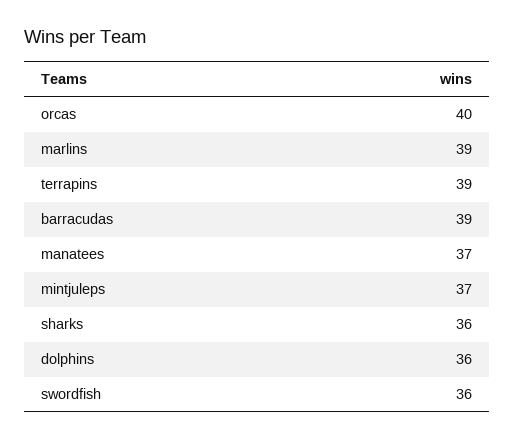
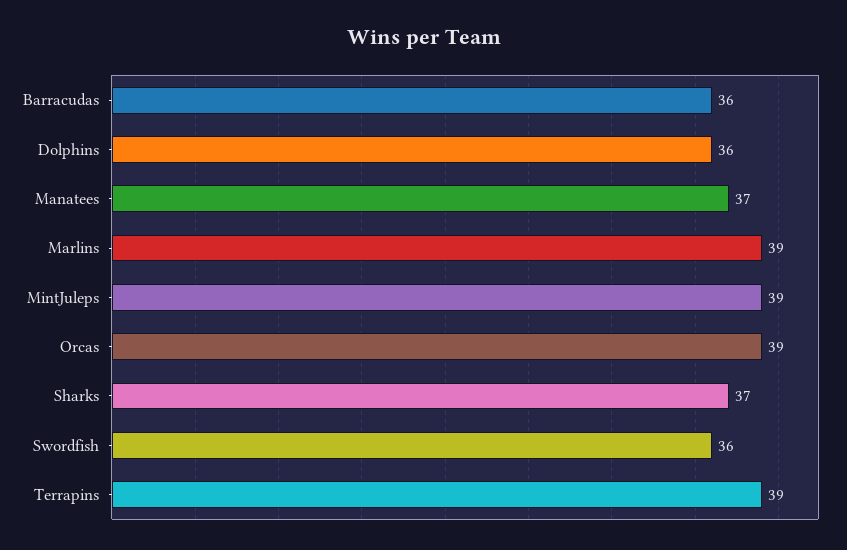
  {
-   "orcas": 40,
+   "orcas": 39,
    "marlins": 39,
    "terrapins": 39,
-   "barracudas": 39,
+   "barracudas": 36,
    "manatees": 37,
-   "mintjuleps": 37,
+   "mintjuleps": 39,
-   "sharks": 36,
+   "sharks": 37,
    "dolphins": 36,
    "swordfish": 36
  }

